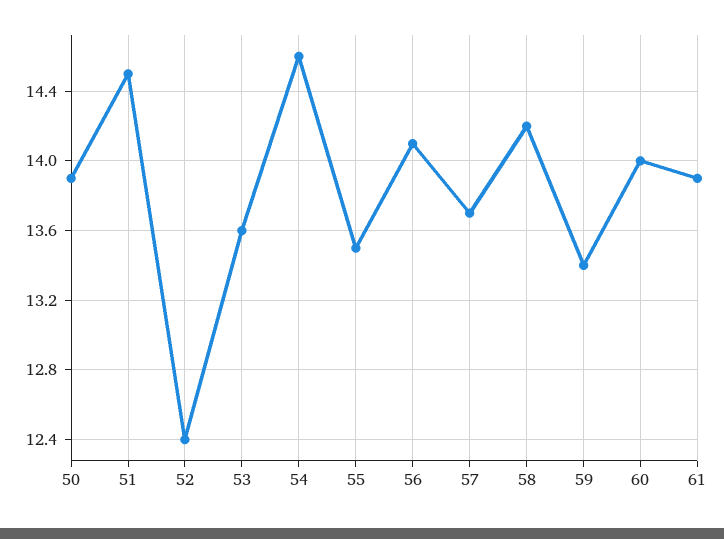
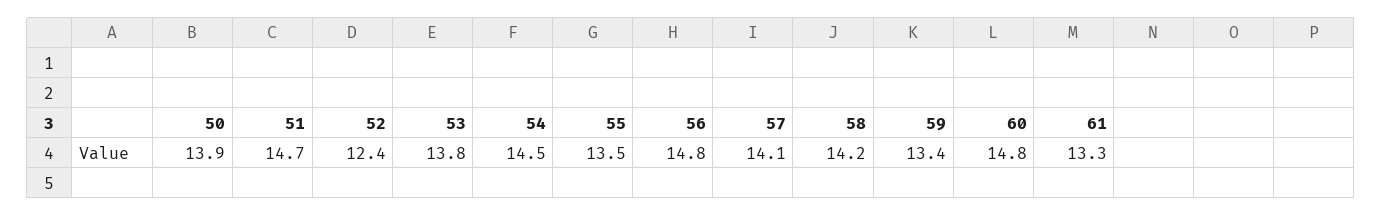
  {
    "50": 13.9,
-   "51": 14.5,
+   "51": 14.7,
    "52": 12.4,
-   "53": 13.6,
+   "53": 13.8,
-   "54": 14.6,
+   "54": 14.5,
    "55": 13.5,
-   "56": 14.1,
+   "56": 14.8,
-   "57": 13.7,
+   "57": 14.1,
    "58": 14.2,
    "59": 13.4,
-   "60": 14,
+   "60": 14.8,
-   "61": 13.9
+   "61": 13.3
  }

